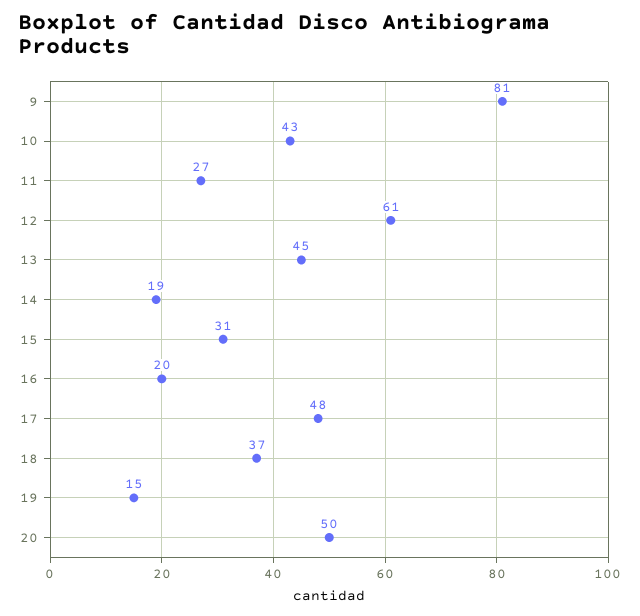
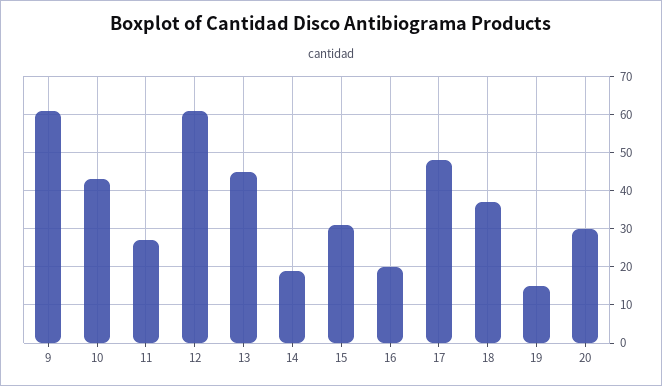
  {
-   "9": 81,
+   "9": 60,
    "10": 43,
    "11": 27,
    "12": 61,
    "13": 45,
    "14": 19,
    "15": 31,
    "16": 20,
    "17": 48,
    "18": 37,
    "19": 15,
-   "20": 50
+   "20": 30
  }

